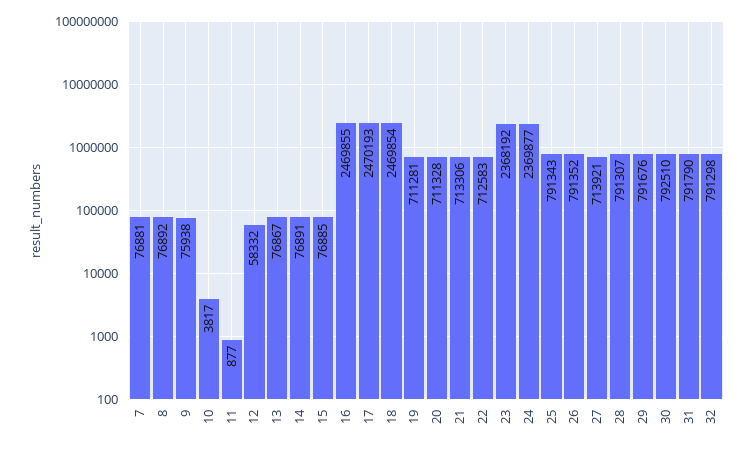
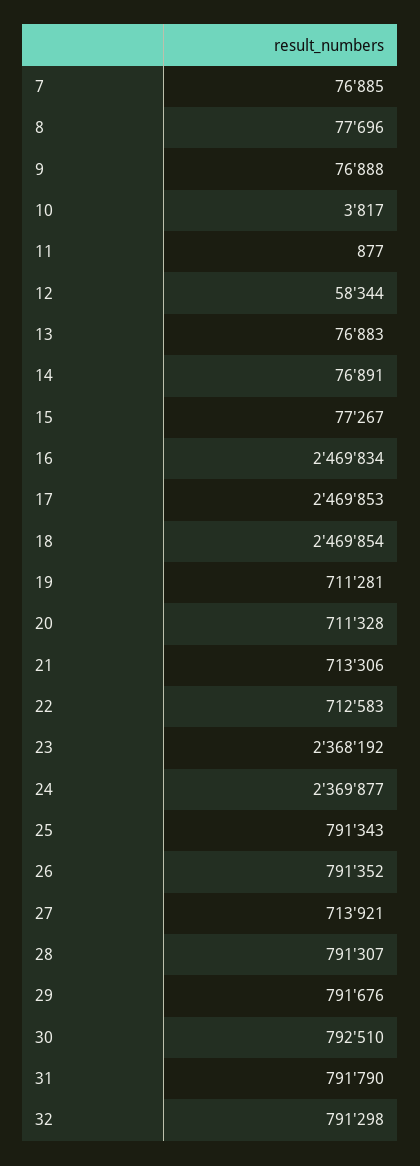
  {
-   "7": 76881,
+   "7": 76885,
-   "8": 76892,
+   "8": 77696,
-   "9": 75938,
+   "9": 76888,
    "10": 3817,
    "11": 877,
-   "12": 58332,
+   "12": 58344,
-   "13": 76867,
+   "13": 76883,
    "14": 76891,
-   "15": 76885,
+   "15": 77267,
-   "16": 2469855,
+   "16": 2469834,
-   "17": 2470193,
+   "17": 2469853,
    "18": 2469854,
    "19": 711281,
    "20": 711328,
    "21": 713306,
    "22": 712583,
    "23": 2368192,
    "24": 2369877,
    "25": 791343,
    "26": 791352,
    "27": 713921,
    "28": 791307,
    "29": 791676,
    "30": 792510,
    "31": 791790,
    "32": 791298
  }

